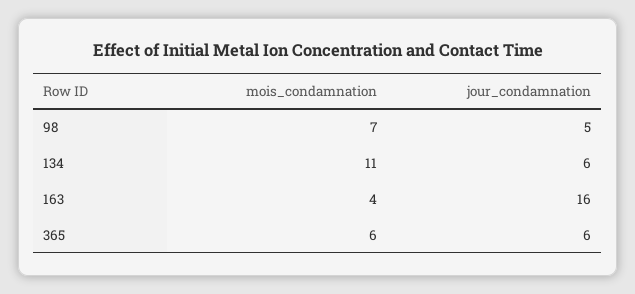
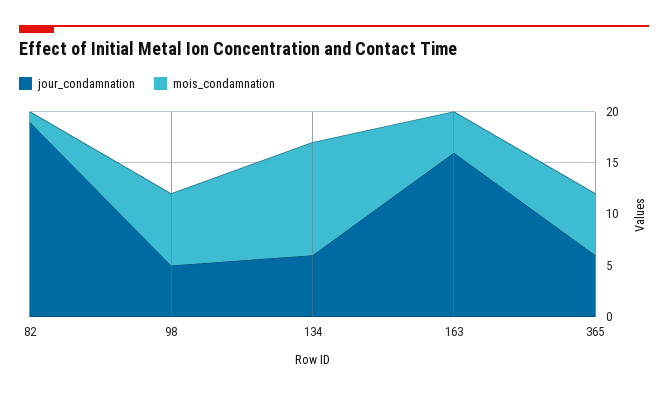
  {
    "mois_condamnation": {
      "98": 7,
      "134": 11,
      "163": 4,
-     "365": 6
+     "365": 6,
+     "82": 1
    },
    "jour_condamnation": {
      "98": 5,
      "134": 6,
      "163": 16,
-     "365": 6
+     "365": 6,
+     "82": 19
    }
  }

